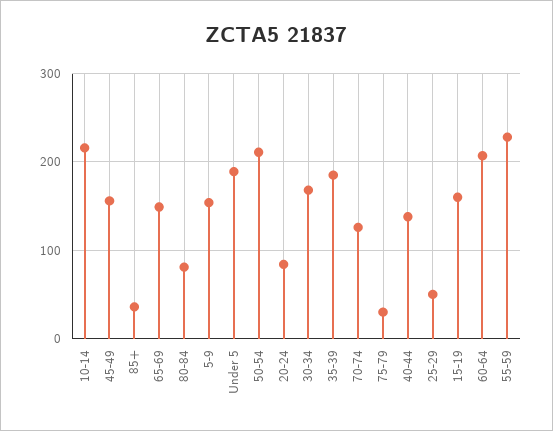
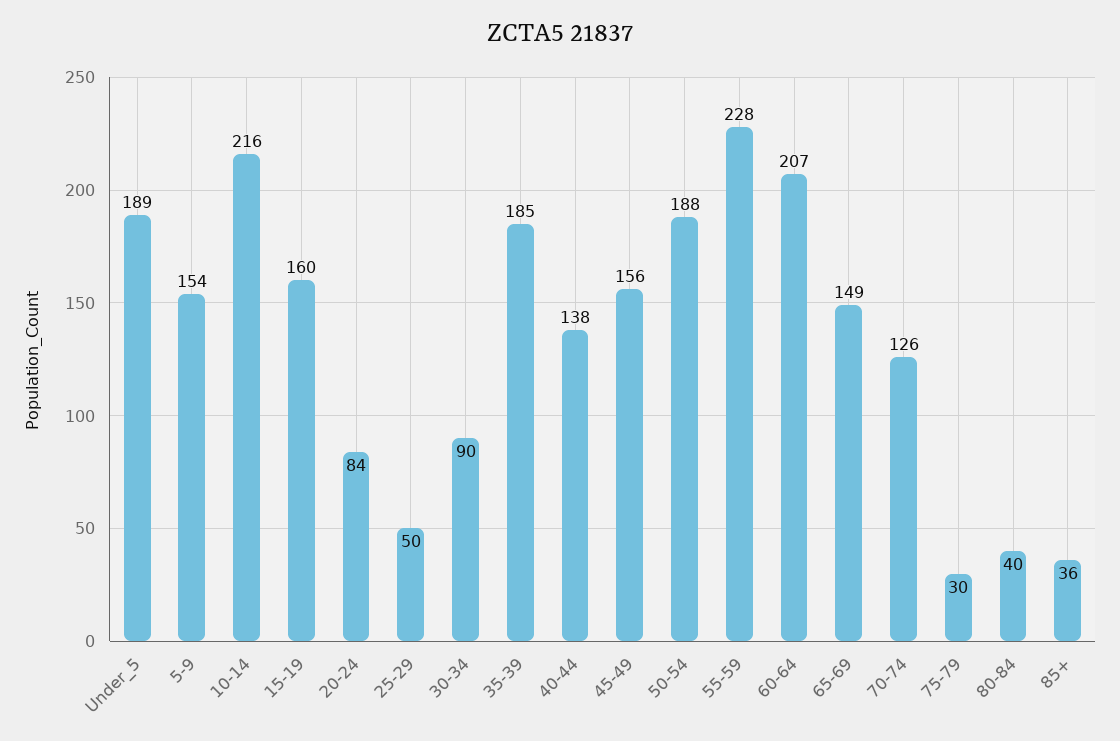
  {
    "10-14": 216,
    "45-49": 156,
    "85+": 36,
    "65-69": 149,
-   "80-84": 80,
+   "80-84": 40,
    "5-9": 154,
    "Under 5": 189,
-   "50-54": 210,
+   "50-54": 188,
    "20-24": 84,
-   "30-34": 170,
+   "30-34": 90,
    "35-39": 185,
    "70-74": 126,
    "75-79": 30,
    "40-44": 138,
    "25-29": 50,
    "15-19": 160,
    "60-64": 207,
    "55-59": 228
  }

